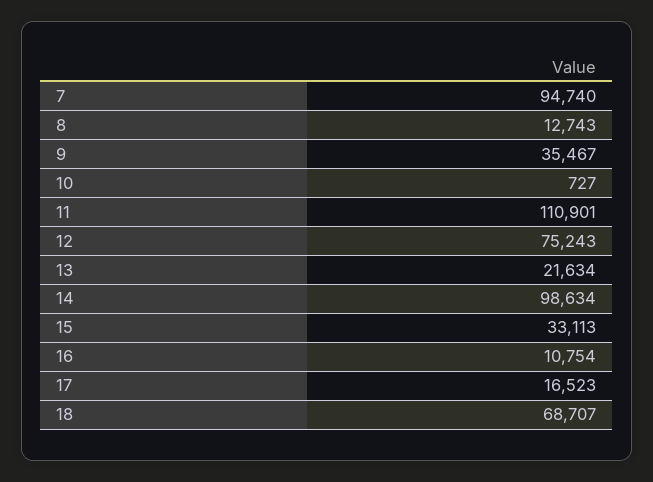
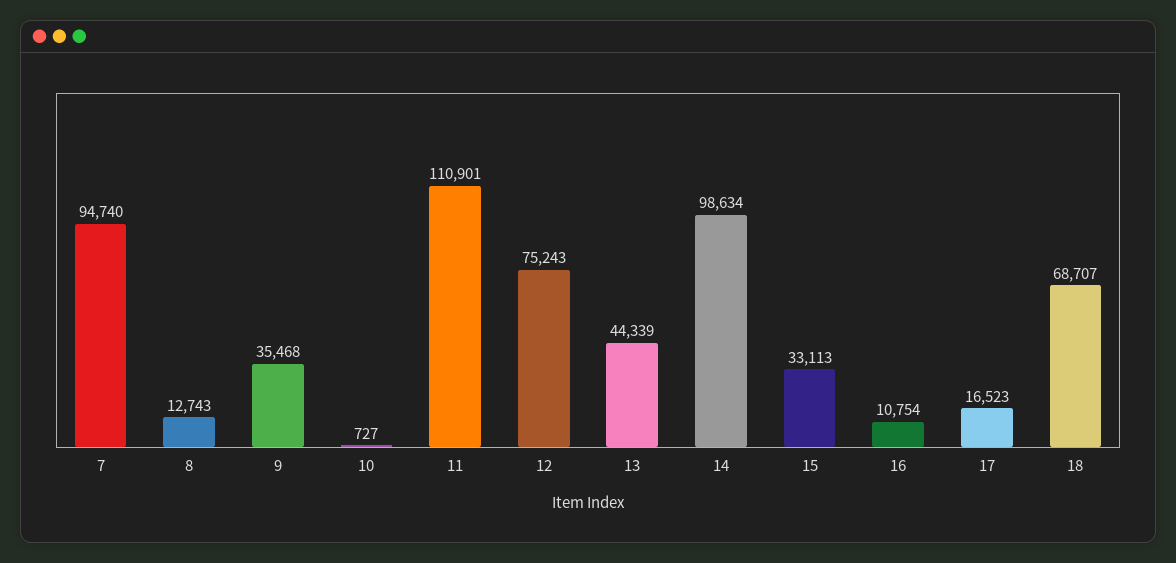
  {
    "7": 94740,
    "8": 12743,
-   "9": 35467,
+   "9": 35468,
    "10": 727,
    "11": 110901,
    "12": 75243,
-   "13": 21634,
+   "13": 44339,
    "14": 98634,
    "15": 33113,
    "16": 10754,
    "17": 16523,
    "18": 68707
  }

